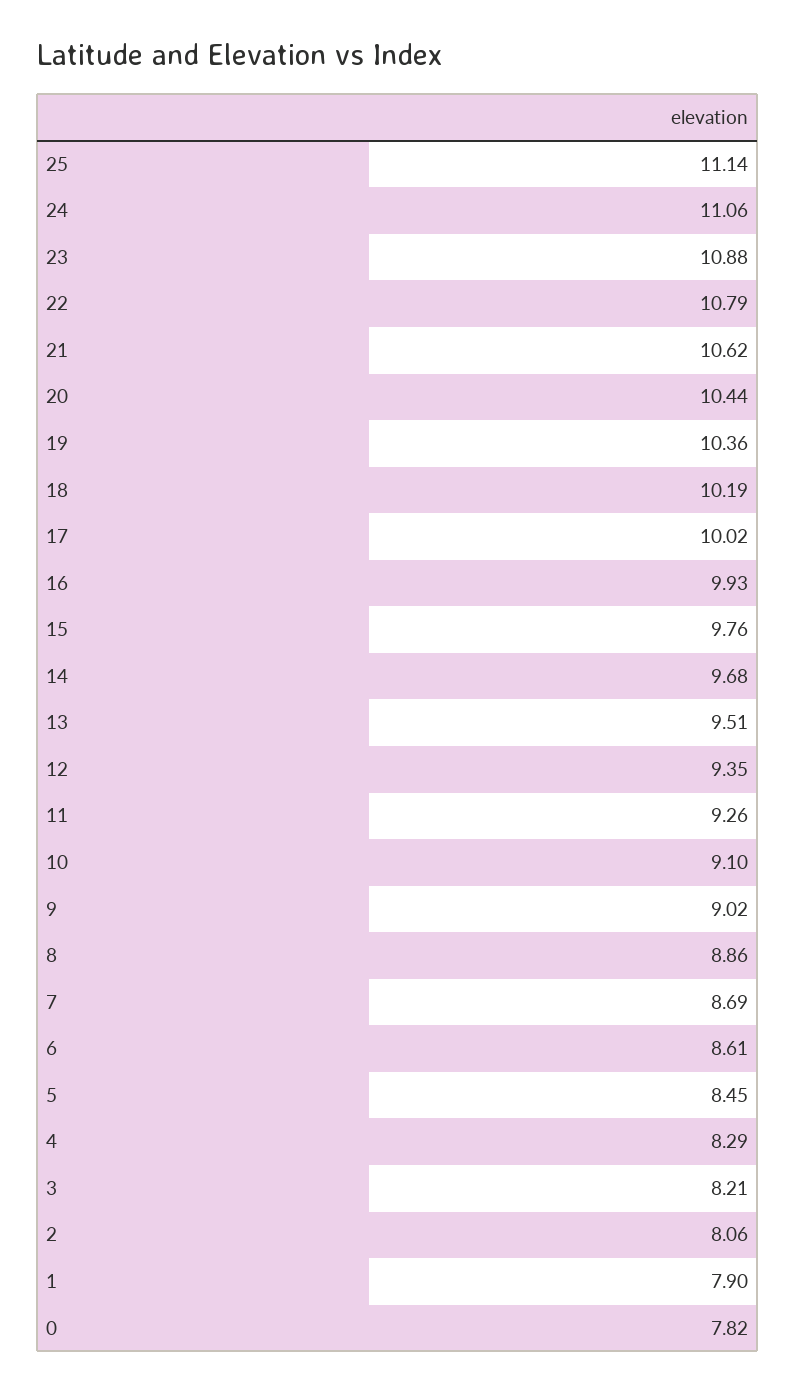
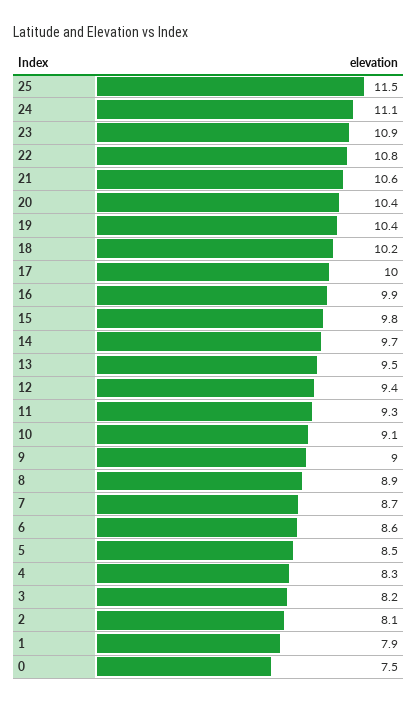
  {
-   "25": 11.14,
+   "25": 11.5,
    "24": 11.06,
    "23": 10.88,
    "22": 10.79,
    "21": 10.62,
    "20": 10.44,
    "19": 10.36,
    "18": 10.19,
    "17": 10.02,
    "16": 9.93,
    "15": 9.76,
    "14": 9.68,
    "13": 9.51,
    "12": 9.35,
    "11": 9.26,
    "10": 9.1,
    "9": 9.02,
    "8": 8.86,
    "7": 8.69,
    "6": 8.61,
    "5": 8.45,
    "4": 8.29,
    "3": 8.21,
    "2": 8.06,
    "1": 7.9,
-   "0": 7.82
+   "0": 7.5
  }

